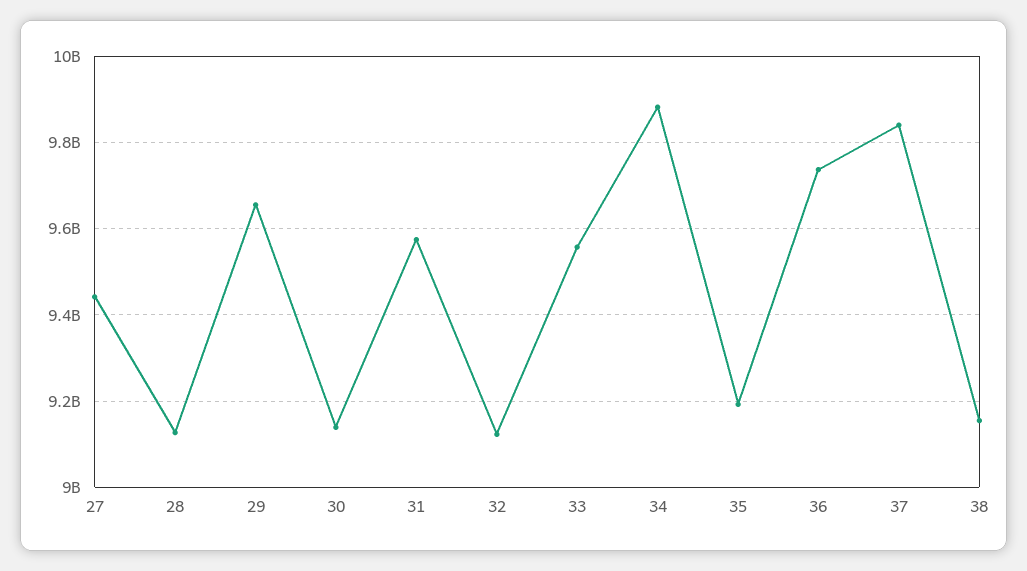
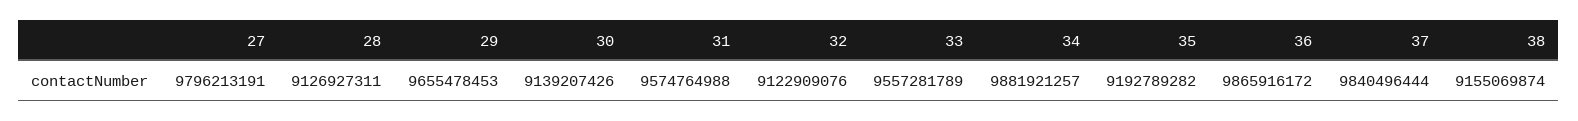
  {
-   "27": 9440000000,
+   "27": 9796213191,
    "28": 9126927311,
    "29": 9655478453,
    "30": 9139207426,
    "31": 9574764988,
    "32": 9122909076,
    "33": 9557281789,
    "34": 9881921257,
    "35": 9192789282,
-   "36": 9740000000,
+   "36": 9865916172,
    "37": 9840496444,
    "38": 9155069874
  }

